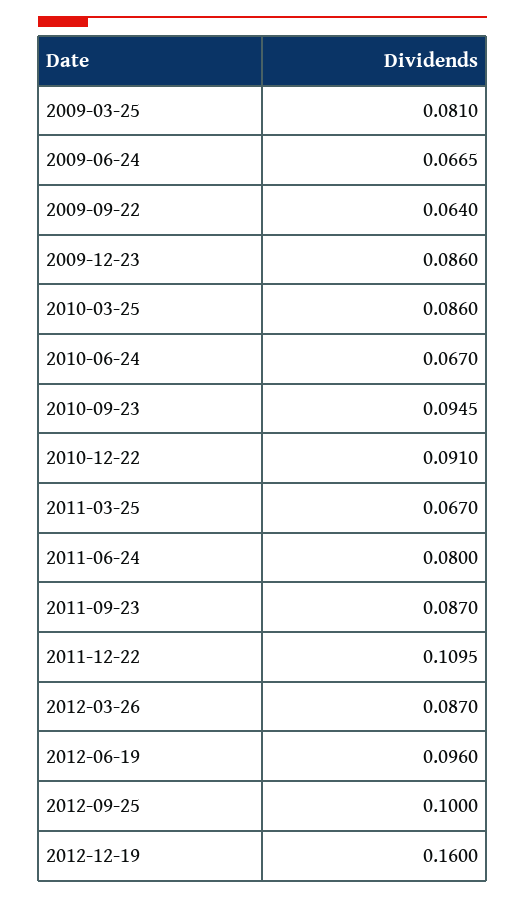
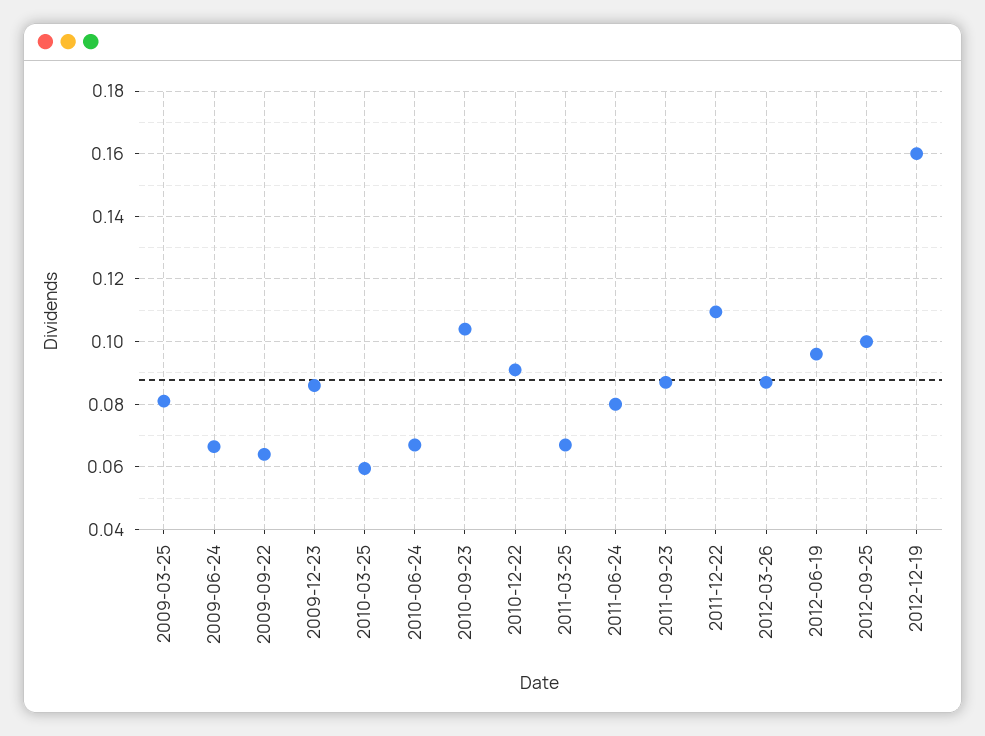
  {
    "2009-03-25": 0.081,
    "2009-06-24": 0.0665,
    "2009-09-22": 0.064,
    "2009-12-23": 0.086,
-   "2010-03-25": 0.086,
+   "2010-03-25": 0.06,
    "2010-06-24": 0.067,
-   "2010-09-23": 0.0945,
+   "2010-09-23": 0.104,
    "2010-12-22": 0.091,
    "2011-03-25": 0.067,
    "2011-06-24": 0.08,
    "2011-09-23": 0.087,
    "2011-12-22": 0.1095,
    "2012-03-26": 0.087,
    "2012-06-19": 0.096,
    "2012-09-25": 0.1,
    "2012-12-19": 0.16
  }

